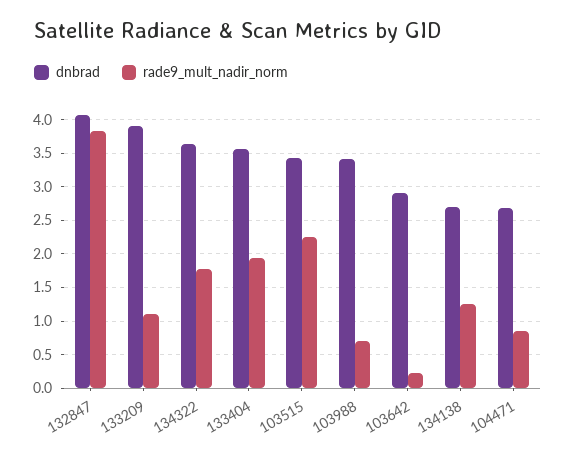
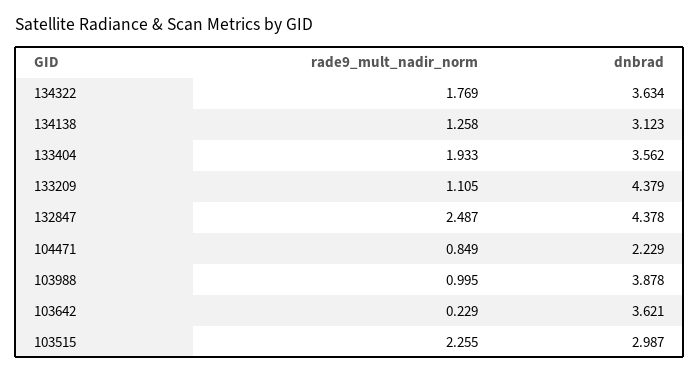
  {
    "dnbrad": {
-     "132847": 4.1,
+     "132847": 4.378,
-     "133209": 3.9,
+     "133209": 4.379,
      "134322": 3.634,
      "133404": 3.562,
-     "103515": 3.4,
+     "103515": 2.987,
-     "103988": 3.4,
+     "103988": 3.878,
-     "103642": 2.9,
+     "103642": 3.621,
-     "134138": 2.7,
+     "134138": 3.123,
-     "104471": 2.7
+     "104471": 2.229
    },
    "rade9_mult_nadir_norm": {
-     "132847": 3.8,
+     "132847": 2.487,
      "133209": 1.105,
      "134322": 1.769,
      "133404": 1.933,
      "103515": 2.255,
-     "103988": 0.7,
+     "103988": 0.995,
      "103642": 0.229,
      "134138": 1.258,
      "104471": 0.849
    }
  }

